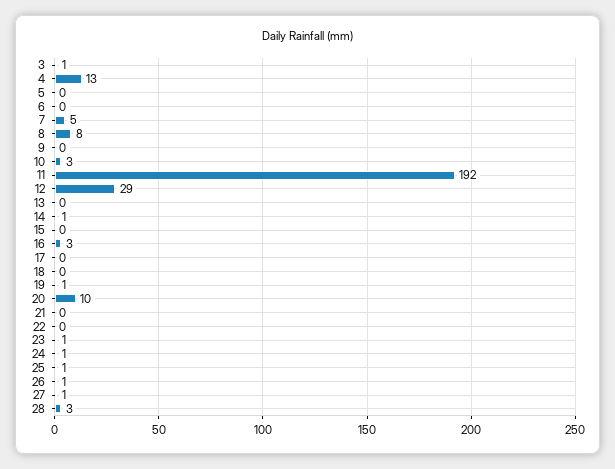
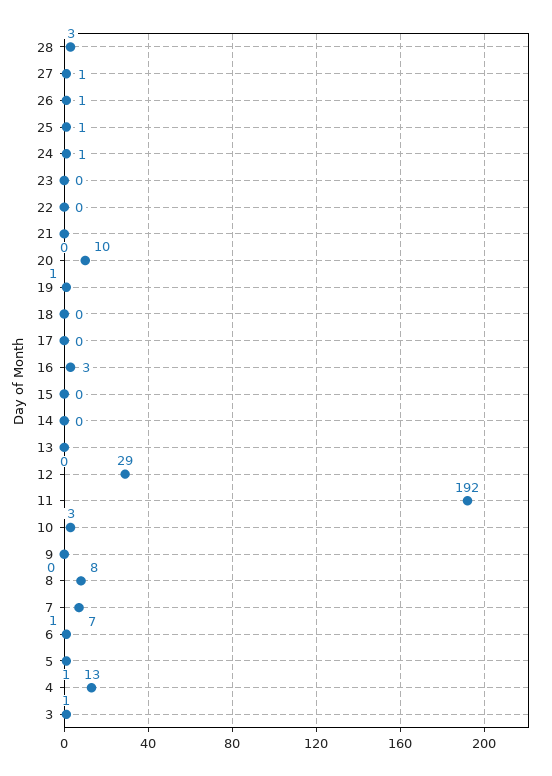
  {
    "3": 1,
    "4": 13,
-   "5": 0,
+   "5": 1,
-   "6": 0,
+   "6": 1,
-   "7": 5,
+   "7": 7,
    "8": 8,
    "9": 0,
    "10": 3,
    "11": 192,
    "12": 29,
    "13": 0,
-   "14": 1,
+   "14": 0,
    "15": 0,
    "16": 3,
    "17": 0,
    "18": 0,
    "19": 1,
    "20": 10,
    "21": 0,
    "22": 0,
-   "23": 1,
+   "23": 0,
    "24": 1,
    "25": 1,
    "26": 1,
    "27": 1,
    "28": 3
  }

